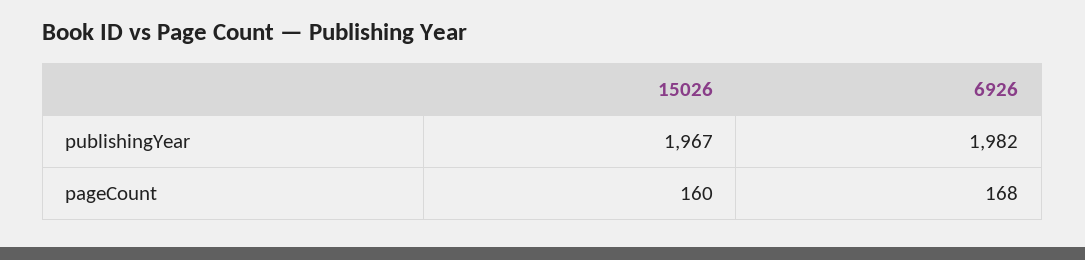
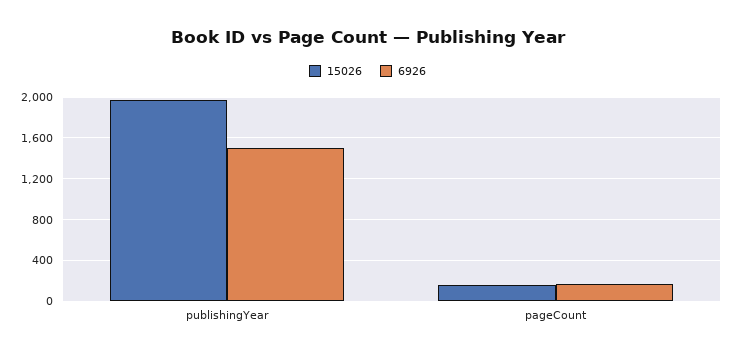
  {
    "15026": {
      "publishingYear": 1967,
      "pageCount": 160
    },
    "6926": {
-     "publishingYear": 1982,
+     "publishingYear": 1500,
      "pageCount": 168
    }
  }

